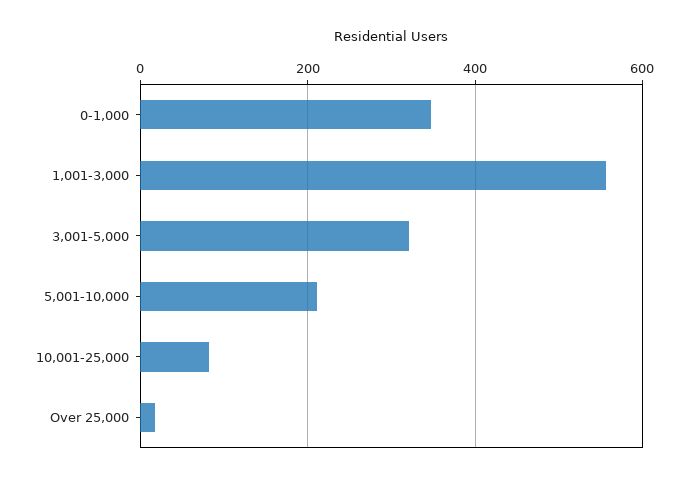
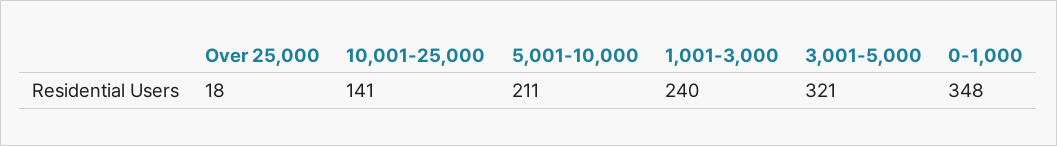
  {
    "0-1,000": 348,
-   "1,001-3,000": 560,
+   "1,001-3,000": 240,
    "3,001-5,000": 321,
    "5,001-10,000": 211,
-   "10,001-25,000": 80,
+   "10,001-25,000": 141,
    "Over 25,000": 18
  }

